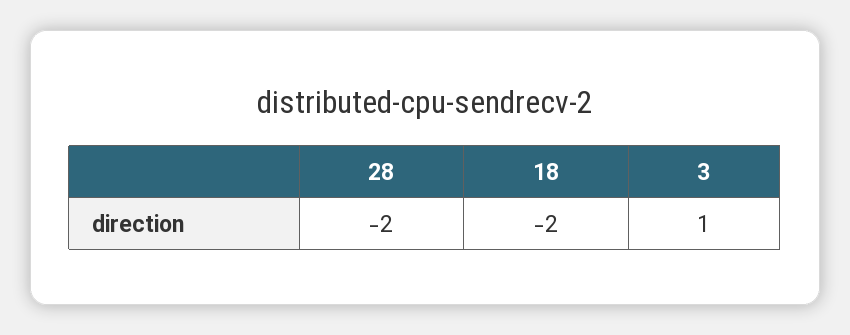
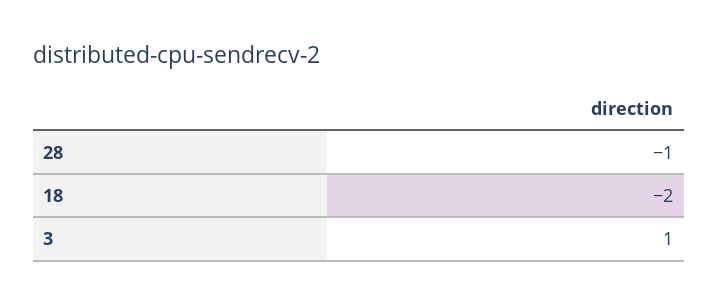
  {
-   "28": -2,
+   "28": -1,
    "18": -2,
    "3": 1
  }

